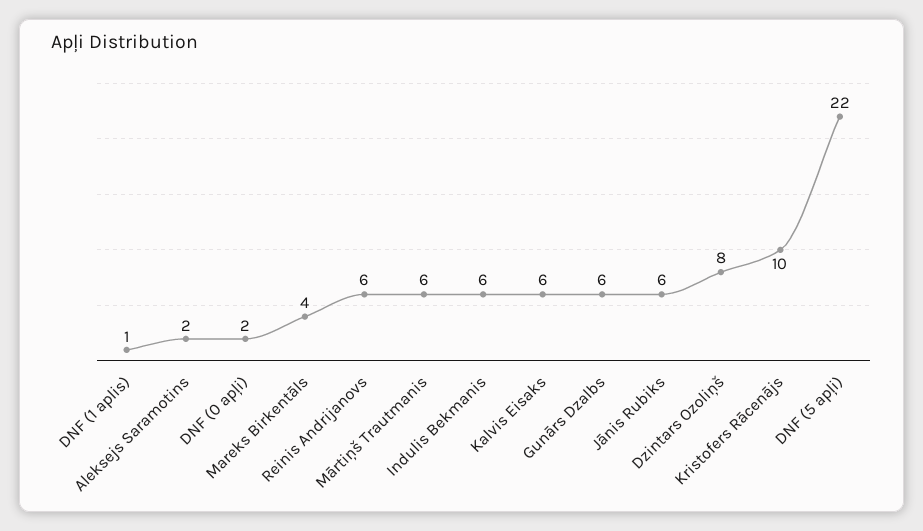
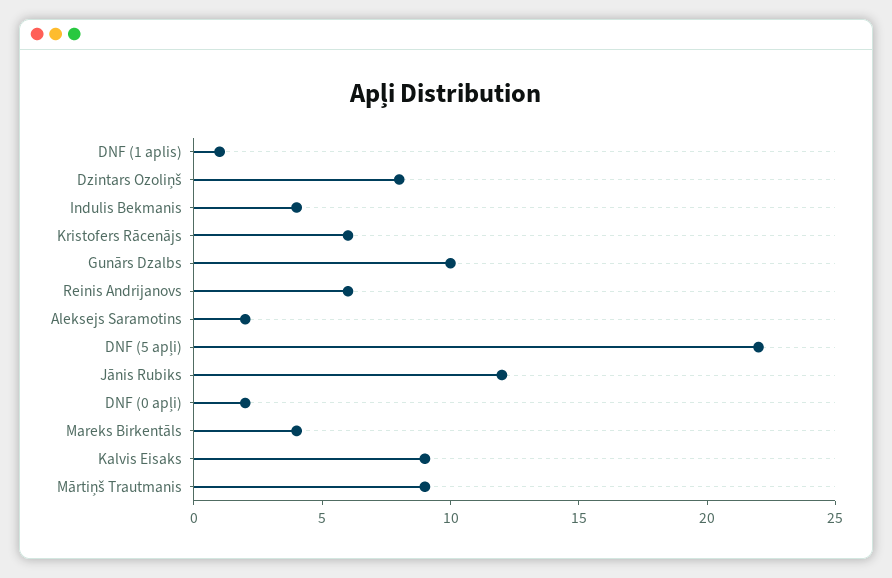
  {
    "DNF (1 aplis)": 1,
    "Aleksejs Saramotins": 2,
    "DNF (0 apļi)": 2,
    "Mareks Birkentāls": 4,
    "Reinis Andrijanovs": 6,
-   "Mārtiņš Trautmanis": 6,
+   "Mārtiņš Trautmanis": 9,
-   "Indulis Bekmanis": 6,
+   "Indulis Bekmanis": 4,
-   "Kalvis Eisaks": 6,
+   "Kalvis Eisaks": 9,
-   "Gunārs Dzalbs": 6,
+   "Gunārs Dzalbs": 10,
-   "Jānis Rubiks": 6,
+   "Jānis Rubiks": 12,
    "Dzintars Ozoliņš": 8,
-   "Kristofers Rācenājs": 10,
+   "Kristofers Rācenājs": 6,
    "DNF (5 apļi)": 22
  }

